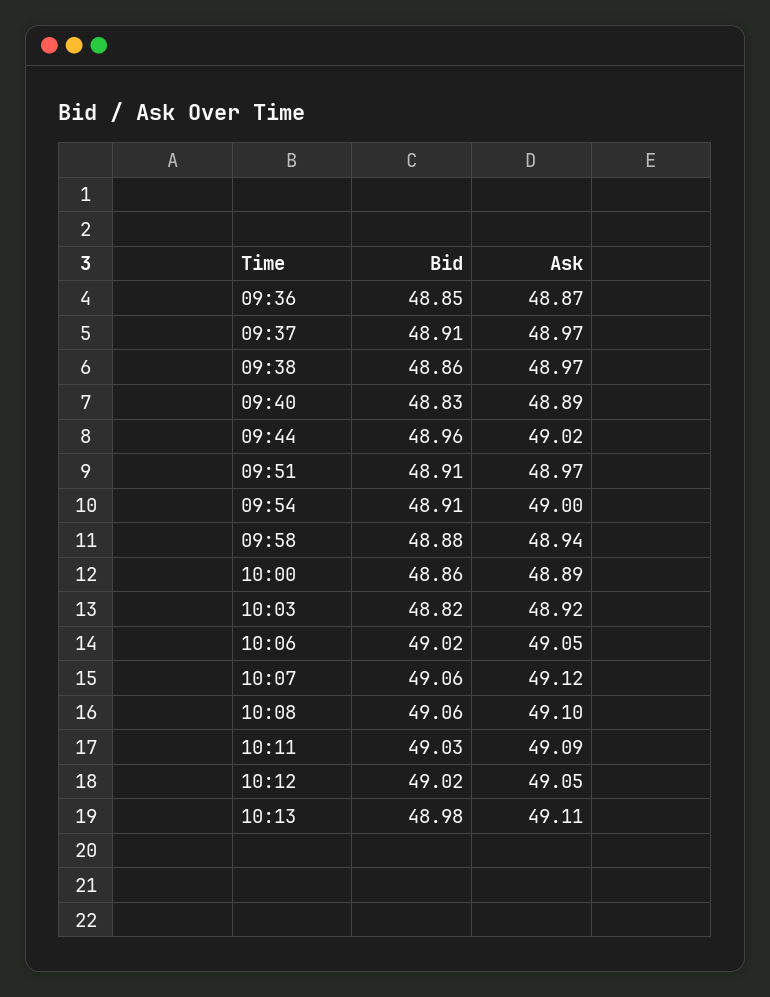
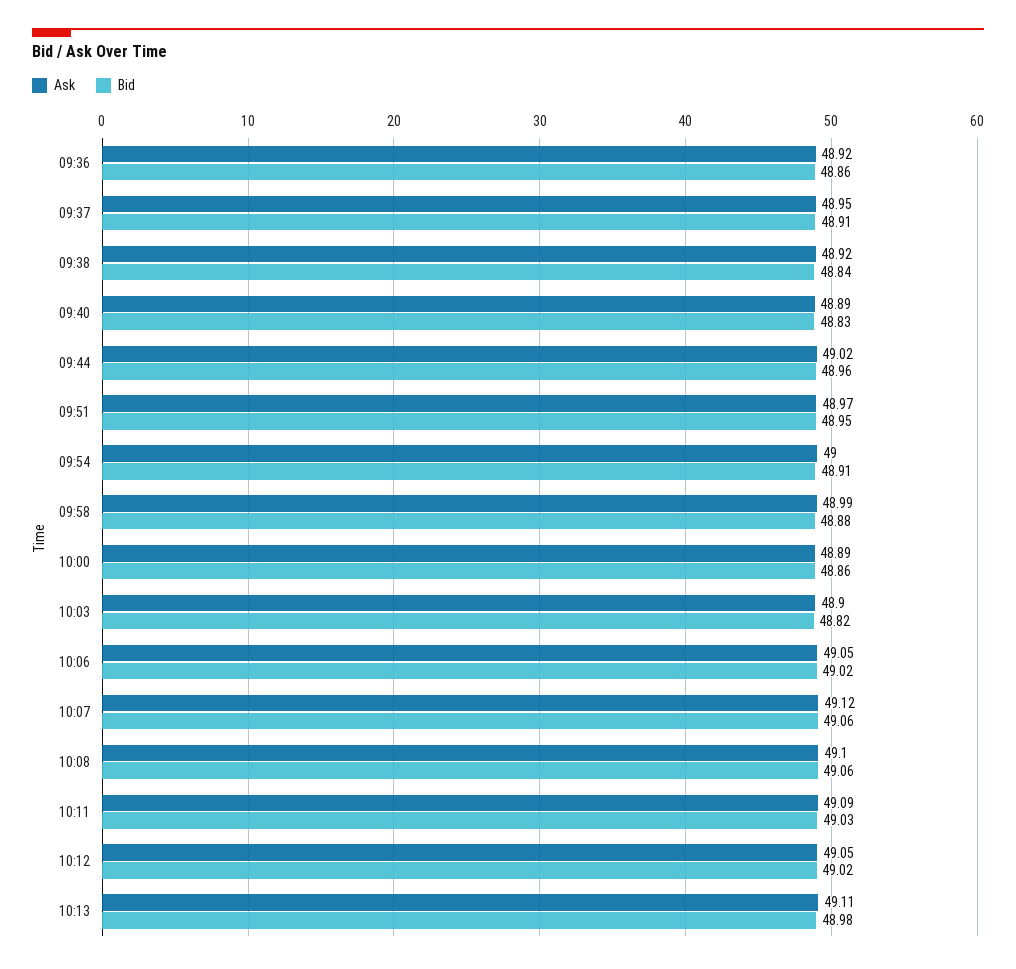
  {
    "Bid": {
-     "09:36": 48.85,
+     "09:36": 48.86,
      "09:37": 48.91,
-     "09:38": 48.86,
+     "09:38": 48.84,
      "09:40": 48.83,
      "09:44": 48.96,
-     "09:51": 48.91,
+     "09:51": 48.95,
      "09:54": 48.91,
      "09:58": 48.88,
      "10:00": 48.86,
      "10:03": 48.82,
      "10:06": 49.02,
      "10:07": 49.06,
      "10:08": 49.06,
      "10:11": 49.03,
      "10:12": 49.02,
      "10:13": 48.98
    },
    "Ask": {
-     "09:36": 48.87,
+     "09:36": 48.92,
-     "09:37": 48.97,
+     "09:37": 48.95,
-     "09:38": 48.97,
+     "09:38": 48.92,
      "09:40": 48.89,
      "09:44": 49.02,
      "09:51": 48.97,
      "09:54": 49,
-     "09:58": 48.94,
+     "09:58": 48.99,
      "10:00": 48.89,
-     "10:03": 48.92,
+     "10:03": 48.9,
      "10:06": 49.05,
      "10:07": 49.12,
      "10:08": 49.1,
      "10:11": 49.09,
      "10:12": 49.05,
      "10:13": 49.11
    }
  }

